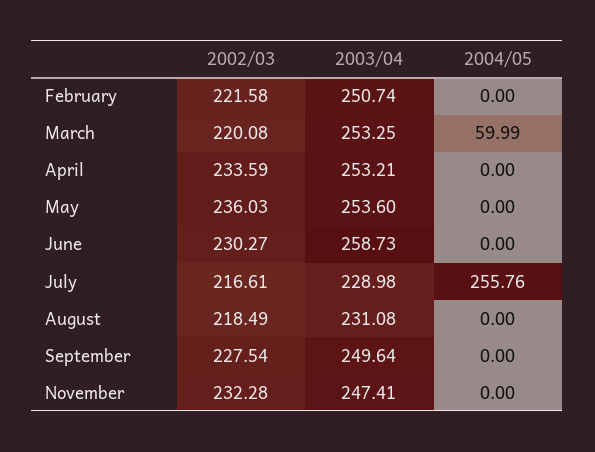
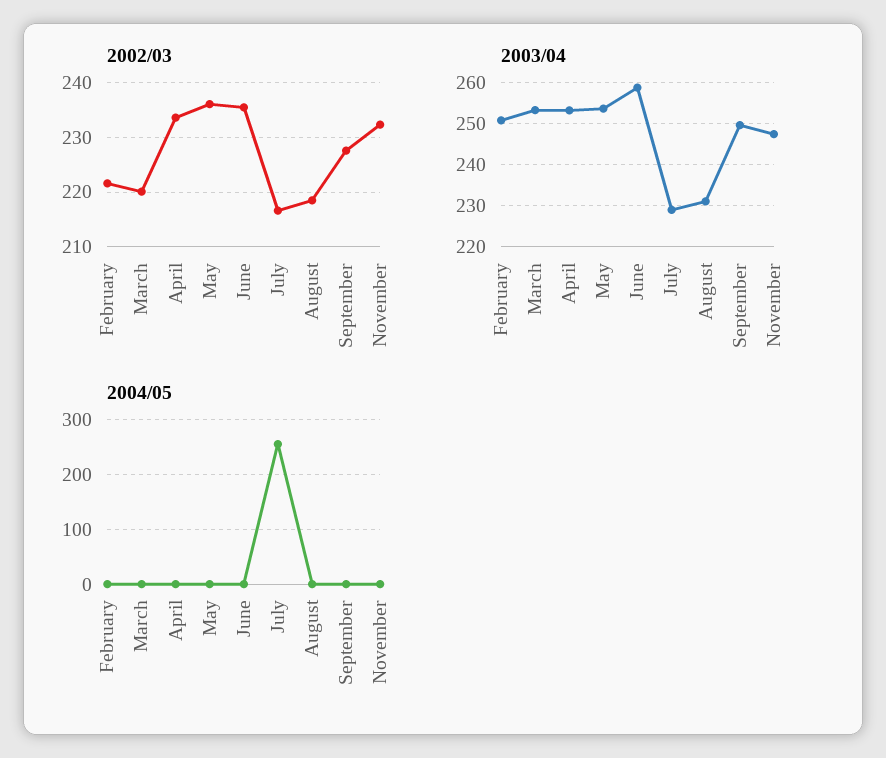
  {
    "2002/03": {
      "February": 221.58,
      "March": 220.08,
      "April": 233.59,
      "May": 236.03,
-     "June": 230.27,
+     "June": 236,
      "July": 216.61,
      "August": 218.49,
      "September": 227.54,
      "November": 232.28
    },
    "2003/04": {
      "February": 250.74,
      "March": 253.25,
      "April": 253.21,
      "May": 253.6,
      "June": 258.73,
      "July": 228.98,
      "August": 231.08,
      "September": 249.64,
      "November": 247.41
    },
    "2004/05": {
      "February": 0,
-     "March": 59.99,
+     "March": 0,
      "April": 0,
      "May": 0,
      "June": 0,
      "July": 255.76,
      "August": 0,
      "September": 0,
      "November": 0
    }
  }

